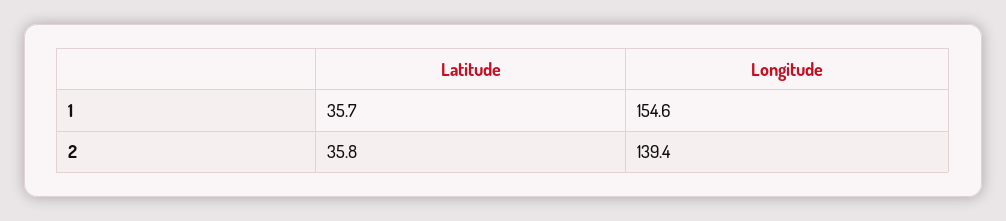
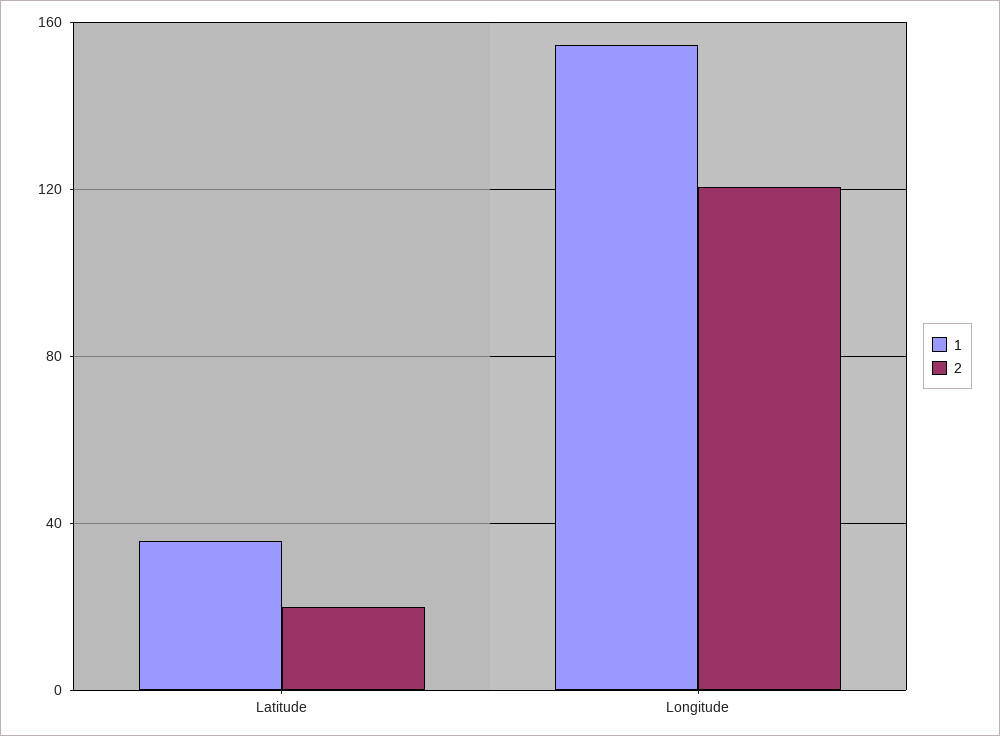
  {
    "1": {
      "Latitude": 35.7,
      "Longitude": 154.6
    },
    "2": {
-     "Latitude": 35.8,
+     "Latitude": 20,
-     "Longitude": 139.4
+     "Longitude": 120
    }
  }

